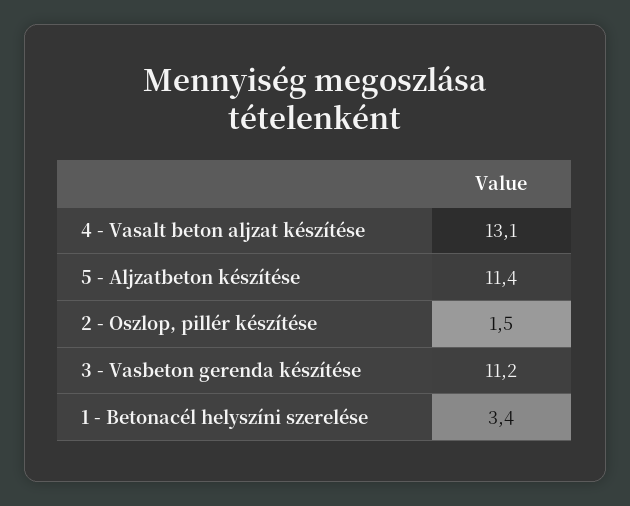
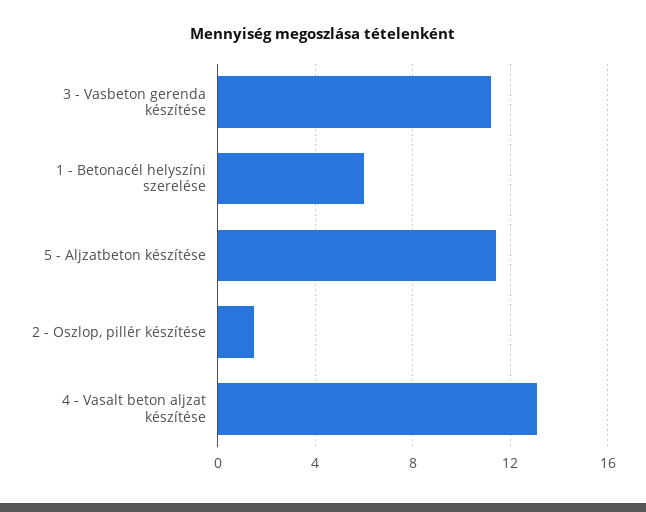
  {
    "4 - Vasalt beton aljzat készítése": 13.1,
    "5 - Aljzatbeton készítése": 11.4,
    "2 - Oszlop, pillér készítése": 1.5,
    "3 - Vasbeton gerenda készítése": 11.2,
-   "1 - Betonacél helyszíni szerelése": 3.4
+   "1 - Betonacél helyszíni szerelése": 6
  }

